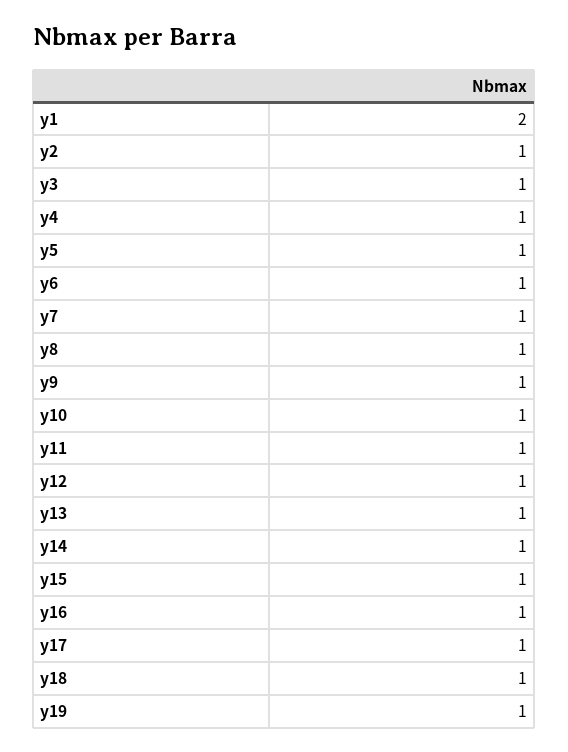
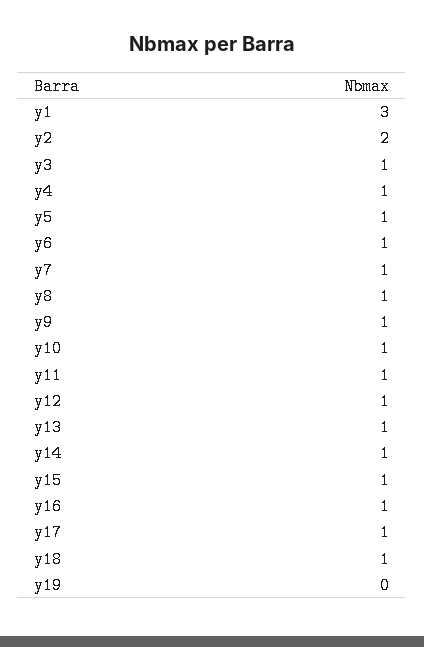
  {
-   "y1": 2,
+   "y1": 3,
-   "y2": 1,
+   "y2": 2,
    "y3": 1,
    "y4": 1,
    "y5": 1,
    "y6": 1,
    "y7": 1,
    "y8": 1,
    "y9": 1,
    "y10": 1,
    "y11": 1,
    "y12": 1,
    "y13": 1,
    "y14": 1,
    "y15": 1,
    "y16": 1,
    "y17": 1,
    "y18": 1,
-   "y19": 1
+   "y19": 0
  }

